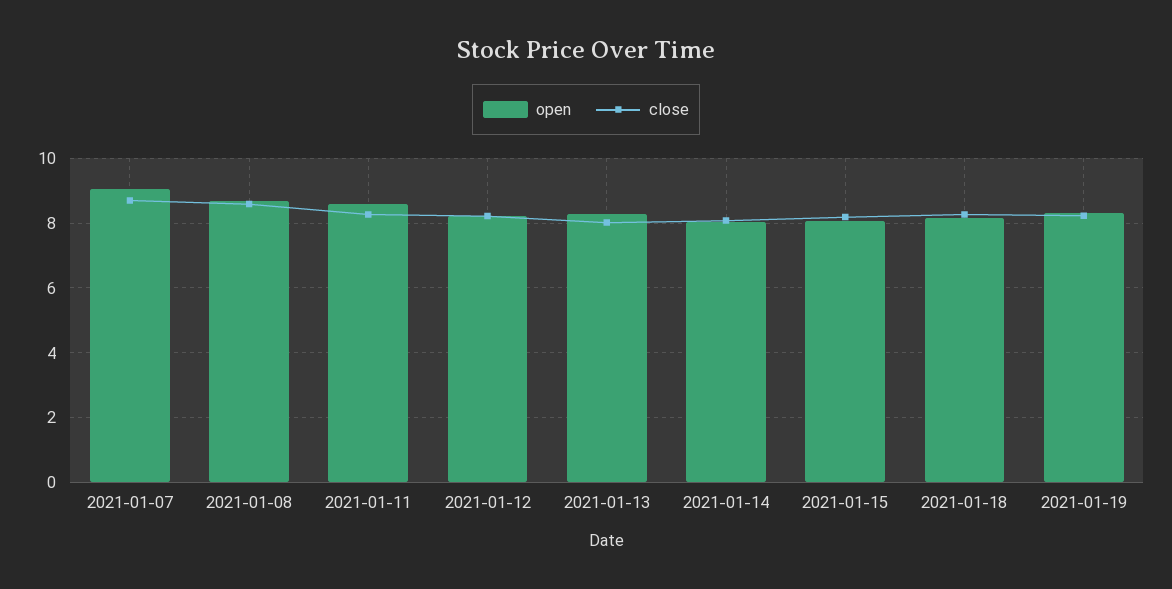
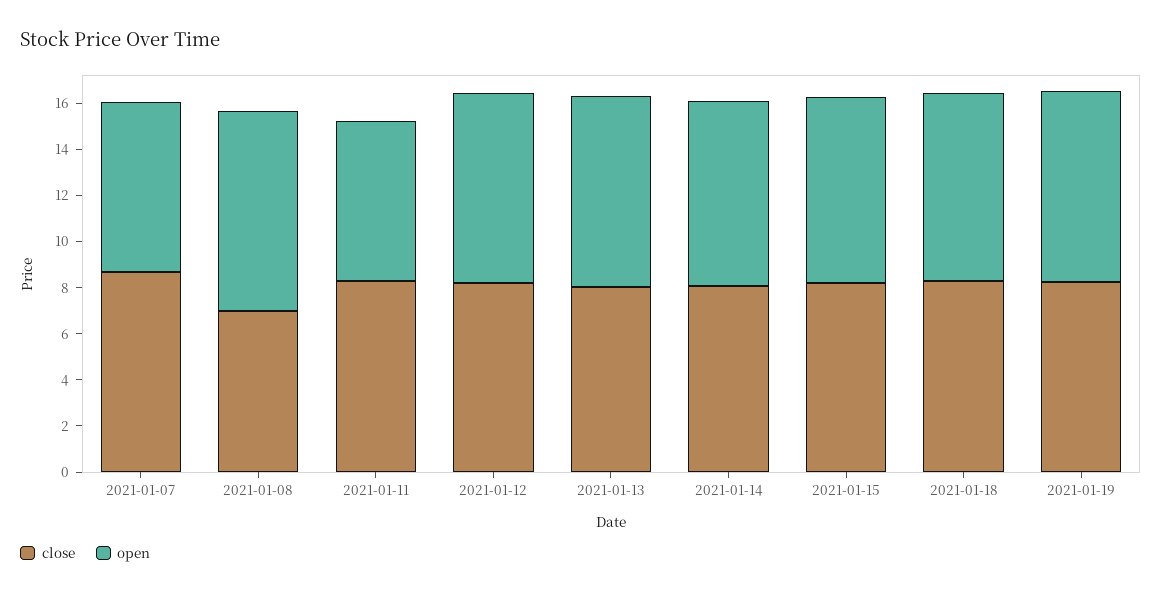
  {
    "open": {
-     "2021-01-07": 9,
+     "2021-01-07": 7.5,
      "2021-01-08": 8.6,
-     "2021-01-11": 8.6,
+     "2021-01-11": 7,
      "2021-01-12": 8.2,
      "2021-01-13": 8.2,
      "2021-01-14": 8,
      "2021-01-15": 8,
      "2021-01-18": 8.2,
      "2021-01-19": 8.4
    },
    "close": {
      "2021-01-07": 8.8,
-     "2021-01-08": 8.6,
+     "2021-01-08": 7,
      "2021-01-11": 8.2,
      "2021-01-12": 8.2,
      "2021-01-13": 8,
      "2021-01-14": 8,
      "2021-01-15": 8.2,
      "2021-01-18": 8.2,
      "2021-01-19": 8.2
    }
  }

